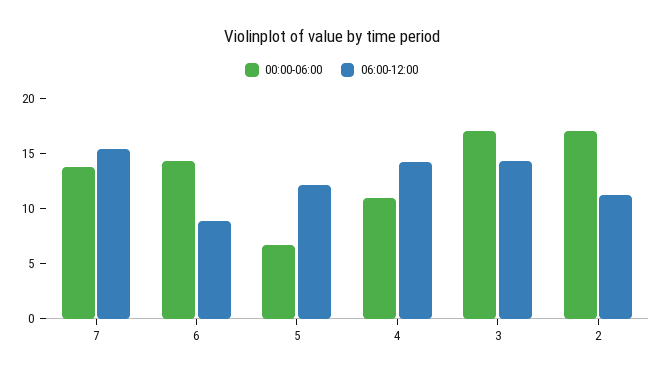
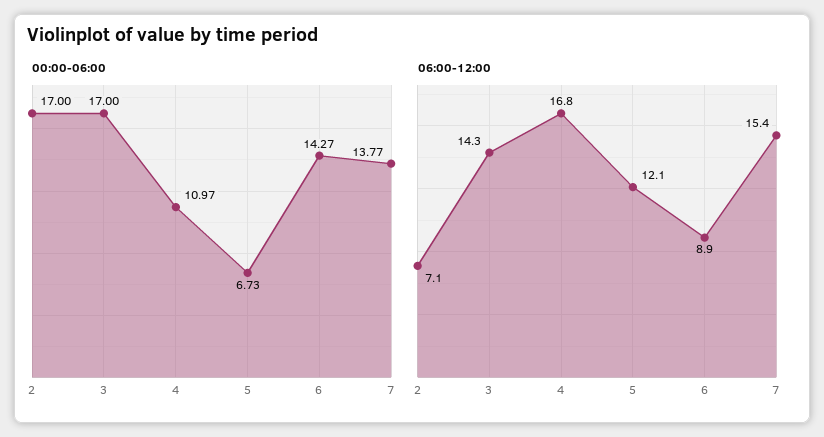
  {
    "00:00-06:00": {
      "7": 13.77,
      "6": 14.27,
      "5": 6.73,
      "4": 10.97,
      "3": 17,
      "2": 17
    },
    "06:00-12:00": {
      "7": 15.4,
      "6": 8.9,
      "5": 12.1,
-     "4": 14,
+     "4": 16.8,
      "3": 14.3,
-     "2": 11
+     "2": 7.1
    }
  }

